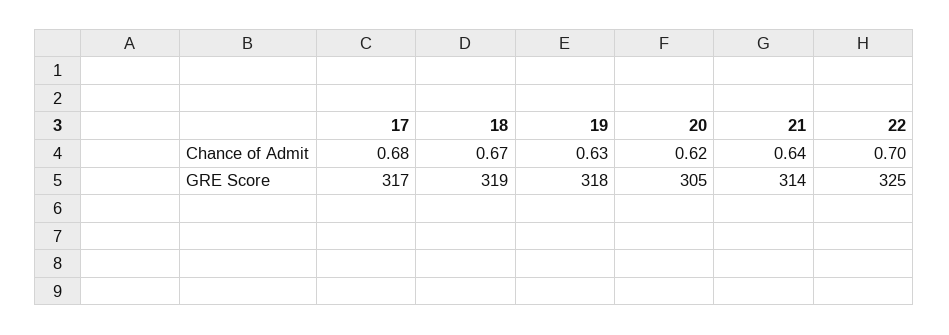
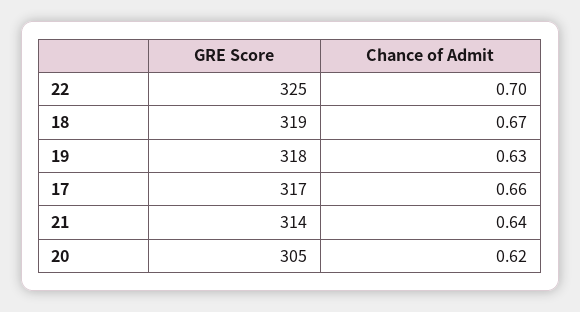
  {
    "17": {
-     "Chance of Admit": 0.68,
+     "Chance of Admit": 0.66,
      "GRE Score": 317
    },
    "18": {
      "Chance of Admit": 0.67,
      "GRE Score": 319
    },
    "19": {
      "Chance of Admit": 0.63,
      "GRE Score": 318
    },
    "20": {
      "Chance of Admit": 0.62,
      "GRE Score": 305
    },
    "21": {
      "Chance of Admit": 0.64,
      "GRE Score": 314
    },
    "22": {
      "Chance of Admit": 0.7,
      "GRE Score": 325
    }
  }

